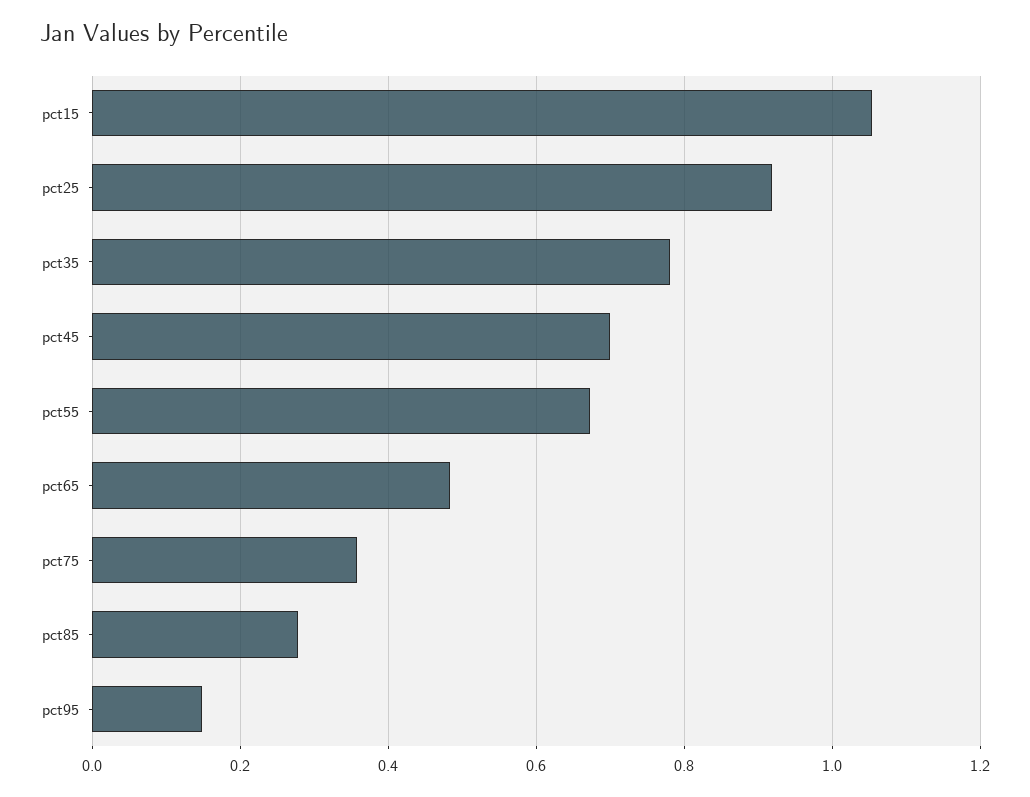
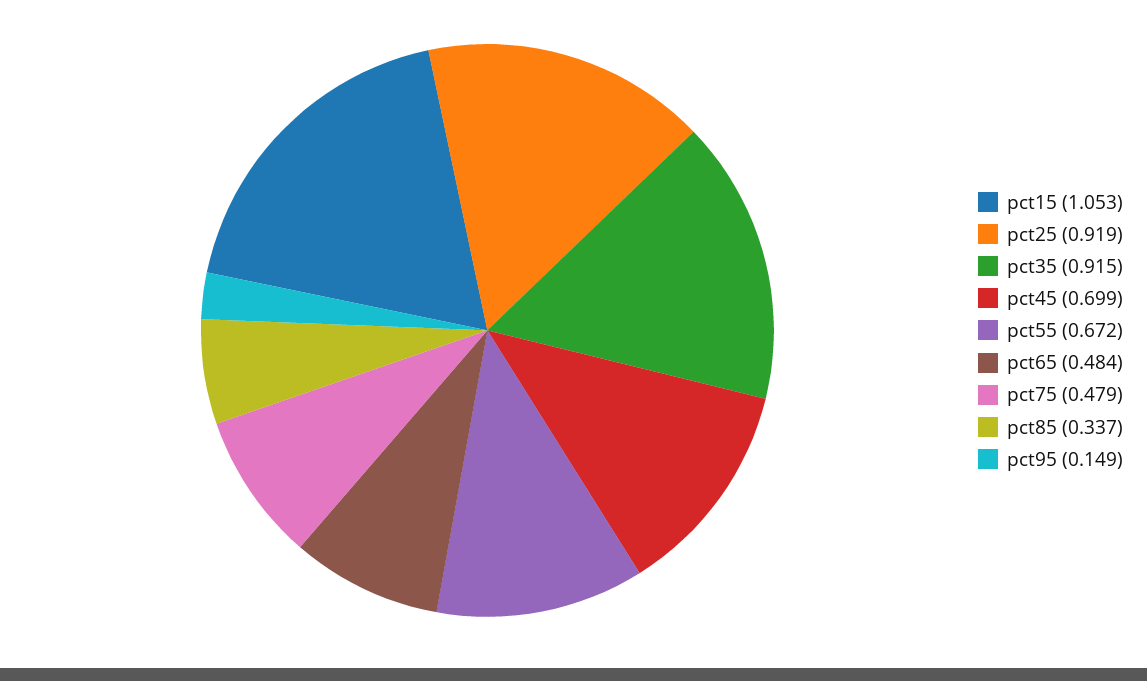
  {
    "pct15": 1.053,
    "pct25": 0.919,
-   "pct35": 0.78,
+   "pct35": 0.915,
    "pct45": 0.699,
    "pct55": 0.672,
    "pct65": 0.484,
-   "pct75": 0.36,
+   "pct75": 0.479,
-   "pct85": 0.28,
+   "pct85": 0.337,
    "pct95": 0.149
  }

